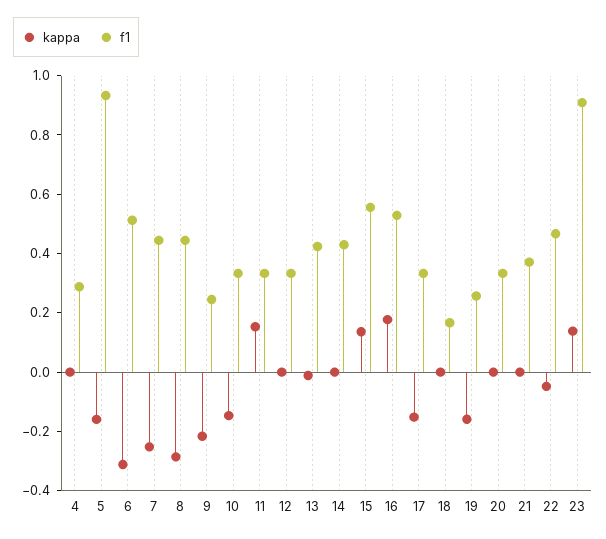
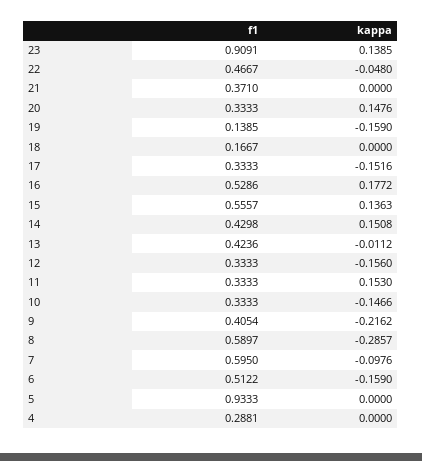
  {
    "kappa": {
      "4": 0,
-     "5": -0.15,
+     "5": 0,
-     "6": -0.3,
+     "6": -0.159,
-     "7": -0.25,
+     "7": -0.0976,
      "8": -0.2857,
      "9": -0.2162,
      "10": -0.1466,
      "11": 0.153,
-     "12": 0,
+     "12": -0.156,
      "13": -0.0112,
-     "14": 0,
+     "14": 0.1508,
      "15": 0.1363,
      "16": 0.1772,
      "17": -0.1516,
      "18": 0,
      "19": -0.159,
-     "20": 0,
+     "20": 0.1476,
      "21": 0,
      "22": -0.048,
      "23": 0.1385
    },
    "f1": {
      "4": 0.2881,
      "5": 0.9333,
      "6": 0.5122,
-     "7": 0.45,
+     "7": 0.595,
-     "8": 0.45,
+     "8": 0.5897,
-     "9": 0.25,
+     "9": 0.4054,
      "10": 0.3333,
      "11": 0.3333,
      "12": 0.3333,
      "13": 0.4236,
      "14": 0.4298,
      "15": 0.5557,
      "16": 0.5286,
      "17": 0.3333,
      "18": 0.1667,
-     "19": 0.25,
+     "19": 0.1385,
      "20": 0.3333,
      "21": 0.371,
      "22": 0.4667,
      "23": 0.9091
    }
  }

